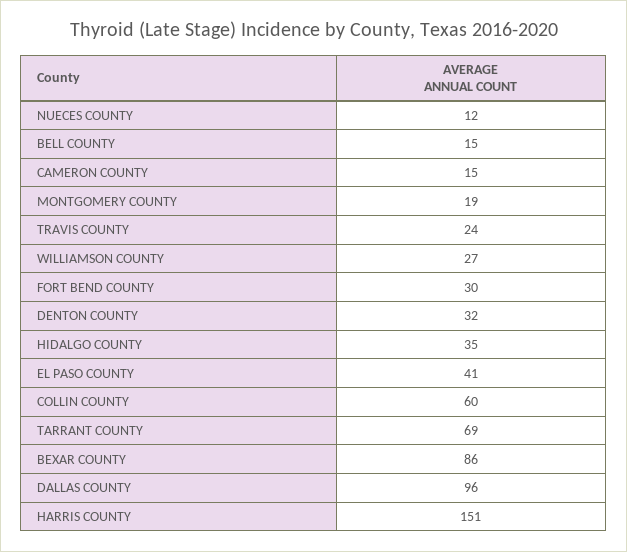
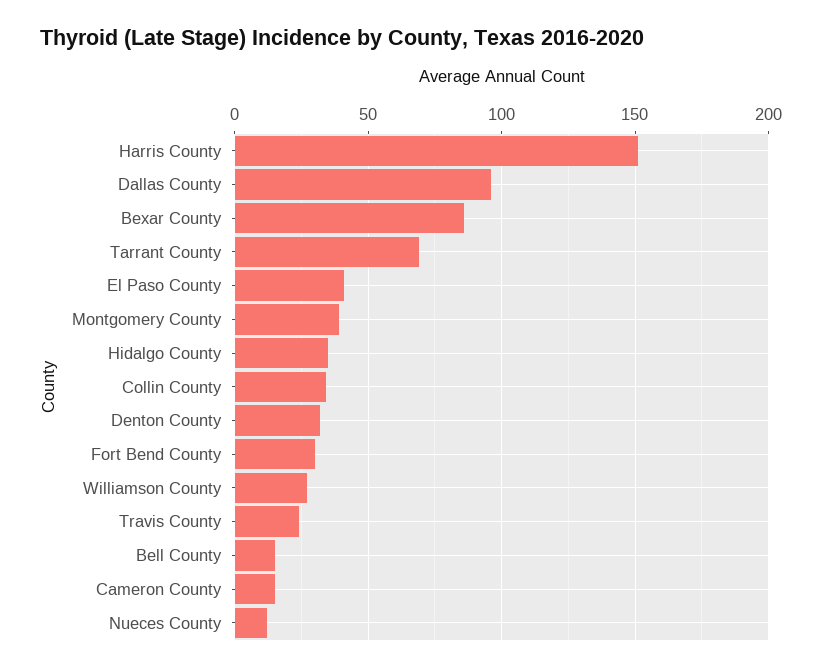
  {
    "NUECES COUNTY": 12,
    "BELL COUNTY": 15,
    "CAMERON COUNTY": 15,
-   "MONTGOMERY COUNTY": 19,
+   "MONTGOMERY COUNTY": 40,
    "TRAVIS COUNTY": 24,
    "WILLIAMSON COUNTY": 27,
    "FORT BEND COUNTY": 30,
    "DENTON COUNTY": 32,
    "HIDALGO COUNTY": 35,
    "EL PASO COUNTY": 41,
-   "COLLIN COUNTY": 60,
+   "COLLIN COUNTY": 35,
    "TARRANT COUNTY": 69,
    "BEXAR COUNTY": 86,
    "DALLAS COUNTY": 96,
    "HARRIS COUNTY": 151
  }

